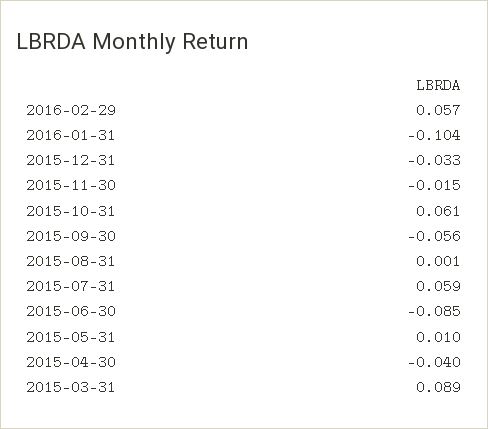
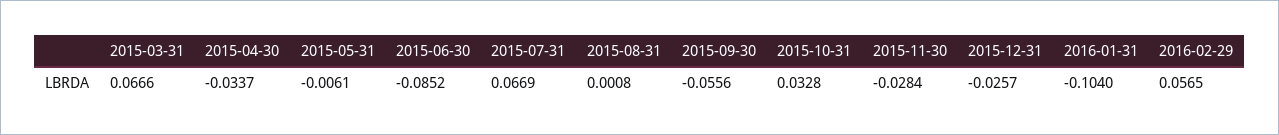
  {
    "2016-02-29": 0.0565,
    "2016-01-31": -0.104,
-   "2015-12-31": -0.033,
+   "2015-12-31": -0.0257,
-   "2015-11-30": -0.015,
+   "2015-11-30": -0.0284,
-   "2015-10-31": 0.061,
+   "2015-10-31": 0.0328,
    "2015-09-30": -0.0556,
    "2015-08-31": 0.0008,
-   "2015-07-31": 0.059,
+   "2015-07-31": 0.0669,
    "2015-06-30": -0.0852,
-   "2015-05-31": 0.01,
+   "2015-05-31": -0.0061,
-   "2015-04-30": -0.04,
+   "2015-04-30": -0.0337,
-   "2015-03-31": 0.089
+   "2015-03-31": 0.0666
  }

